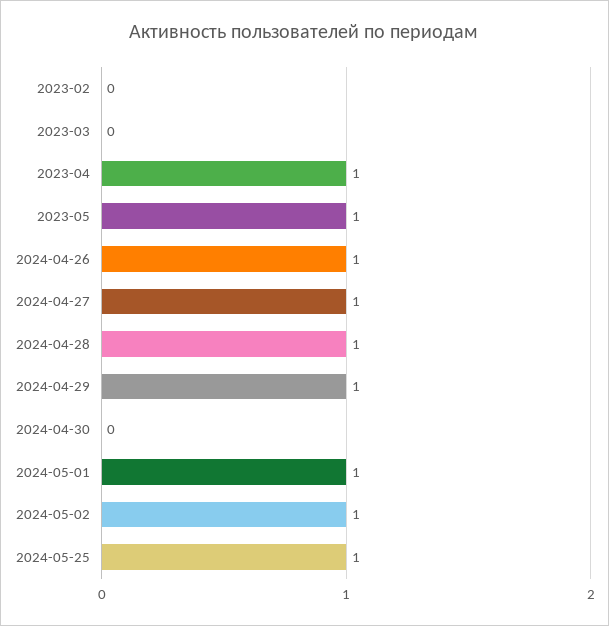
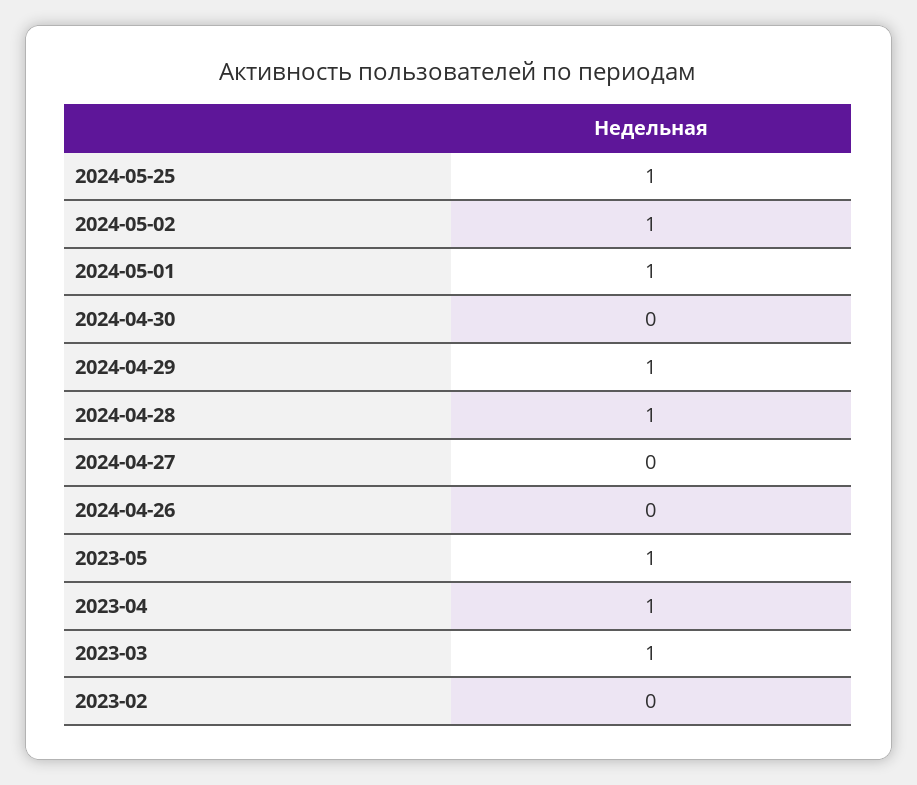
  {
    "2023-02": 0,
-   "2023-03": 0,
+   "2023-03": 1,
    "2023-04": 1,
    "2023-05": 1,
-   "2024-04-26": 1,
+   "2024-04-26": 0,
-   "2024-04-27": 1,
+   "2024-04-27": 0,
    "2024-04-28": 1,
    "2024-04-29": 1,
    "2024-04-30": 0,
    "2024-05-01": 1,
    "2024-05-02": 1,
    "2024-05-25": 1
  }

